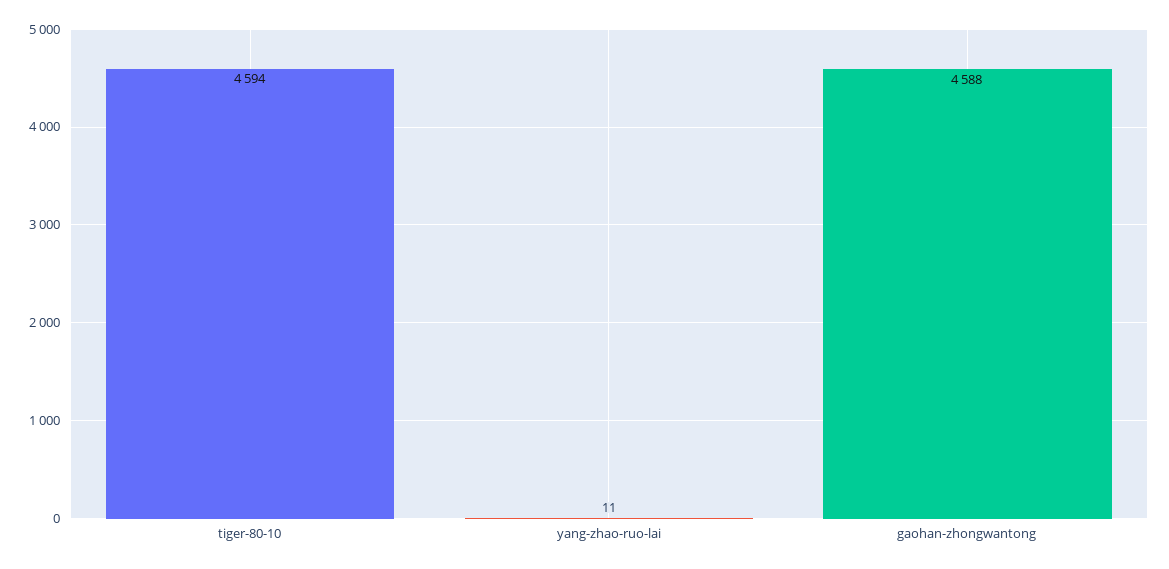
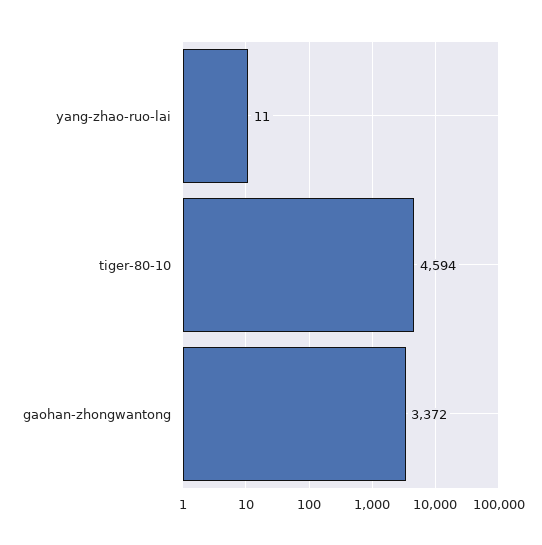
  {
    "tiger-80-10": 4594,
    "yang-zhao-ruo-lai": 11,
-   "gaohan-zhongwantong": 4588
+   "gaohan-zhongwantong": 3372
  }

